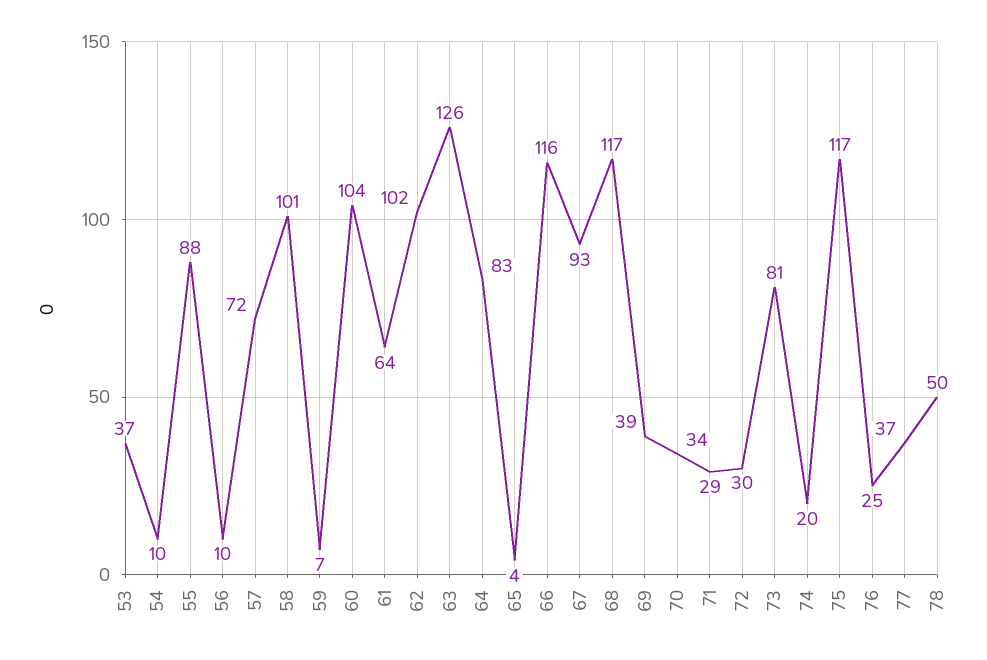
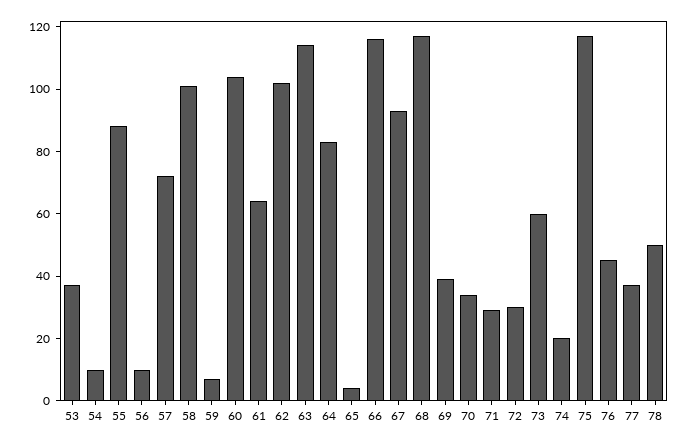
  {
    "53": 37,
    "54": 10,
    "55": 88,
    "56": 10,
    "57": 72,
    "58": 101,
    "59": 7,
    "60": 104,
    "61": 64,
    "62": 102,
-   "63": 126,
+   "63": 115,
    "64": 83,
    "65": 4,
    "66": 116,
    "67": 93,
    "68": 117,
    "69": 39,
    "70": 34,
    "71": 29,
    "72": 30,
-   "73": 81,
+   "73": 60,
    "74": 20,
    "75": 117,
-   "76": 25,
+   "76": 45,
    "77": 37,
    "78": 50
  }

